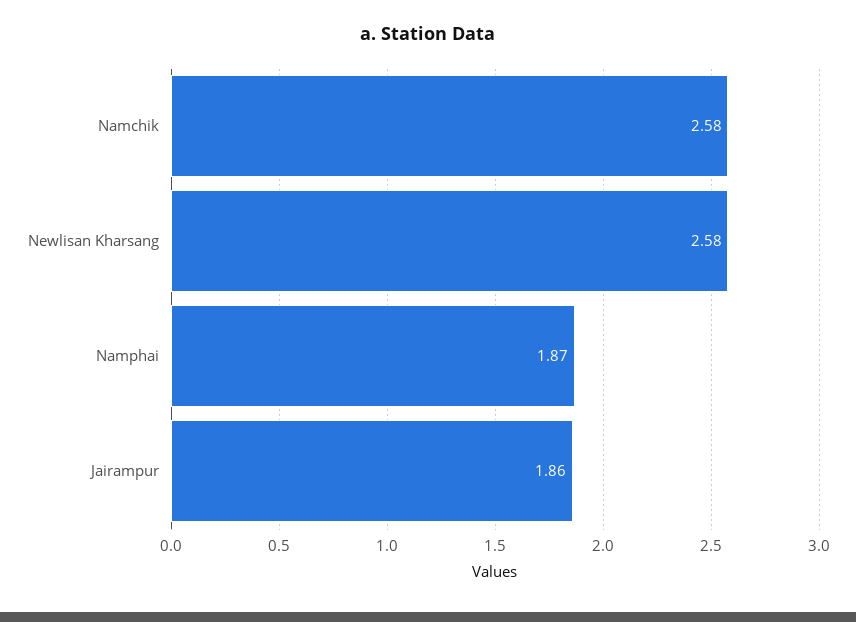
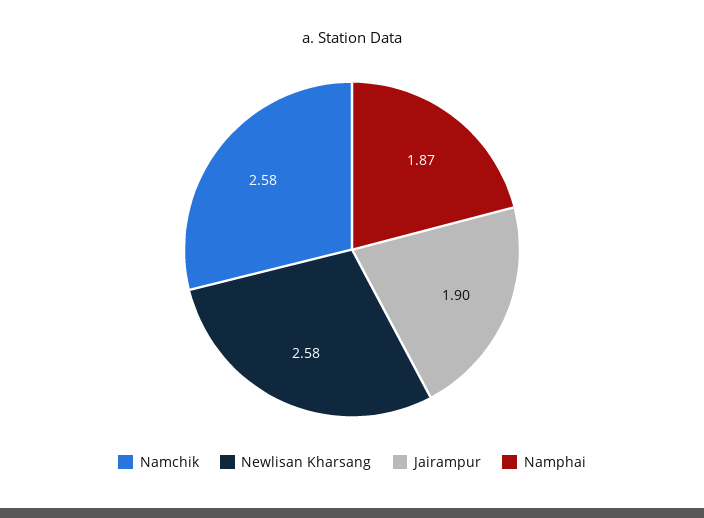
  {
    "Namchik": 2.58,
    "Newlisan Kharsang": 2.58,
    "Namphai": 1.87,
-   "Jairampur": 1.86
+   "Jairampur": 1.9
  }

